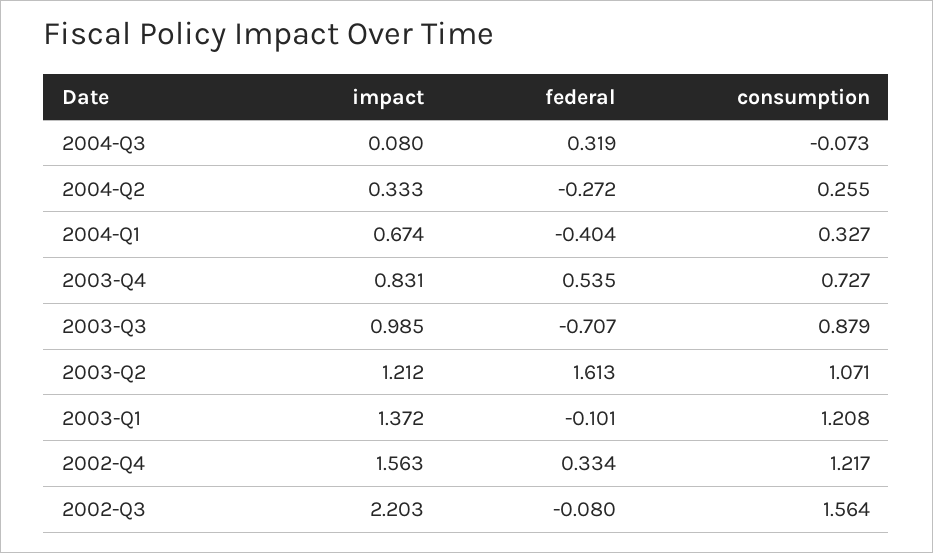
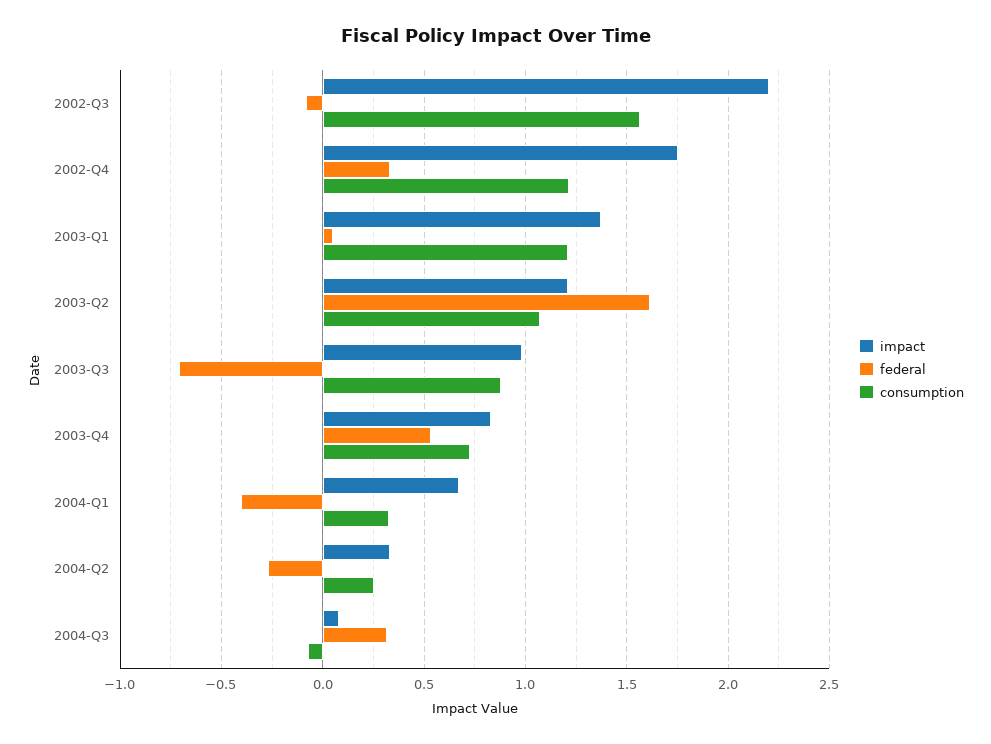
  {
    "impact": {
      "2004-Q3": 0.08,
      "2004-Q2": 0.333,
      "2004-Q1": 0.674,
      "2003-Q4": 0.831,
      "2003-Q3": 0.985,
      "2003-Q2": 1.212,
      "2003-Q1": 1.372,
-     "2002-Q4": 1.563,
+     "2002-Q4": 1.75,
      "2002-Q3": 2.203
    },
    "federal": {
      "2004-Q3": 0.319,
      "2004-Q2": -0.272,
      "2004-Q1": -0.404,
      "2003-Q4": 0.535,
      "2003-Q3": -0.707,
      "2003-Q2": 1.613,
-     "2003-Q1": -0.101,
+     "2003-Q1": 0.05,
      "2002-Q4": 0.334,
      "2002-Q3": -0.08
    },
    "consumption": {
      "2004-Q3": -0.073,
      "2004-Q2": 0.255,
      "2004-Q1": 0.327,
      "2003-Q4": 0.727,
      "2003-Q3": 0.879,
      "2003-Q2": 1.071,
      "2003-Q1": 1.208,
      "2002-Q4": 1.217,
      "2002-Q3": 1.564
    }
  }

